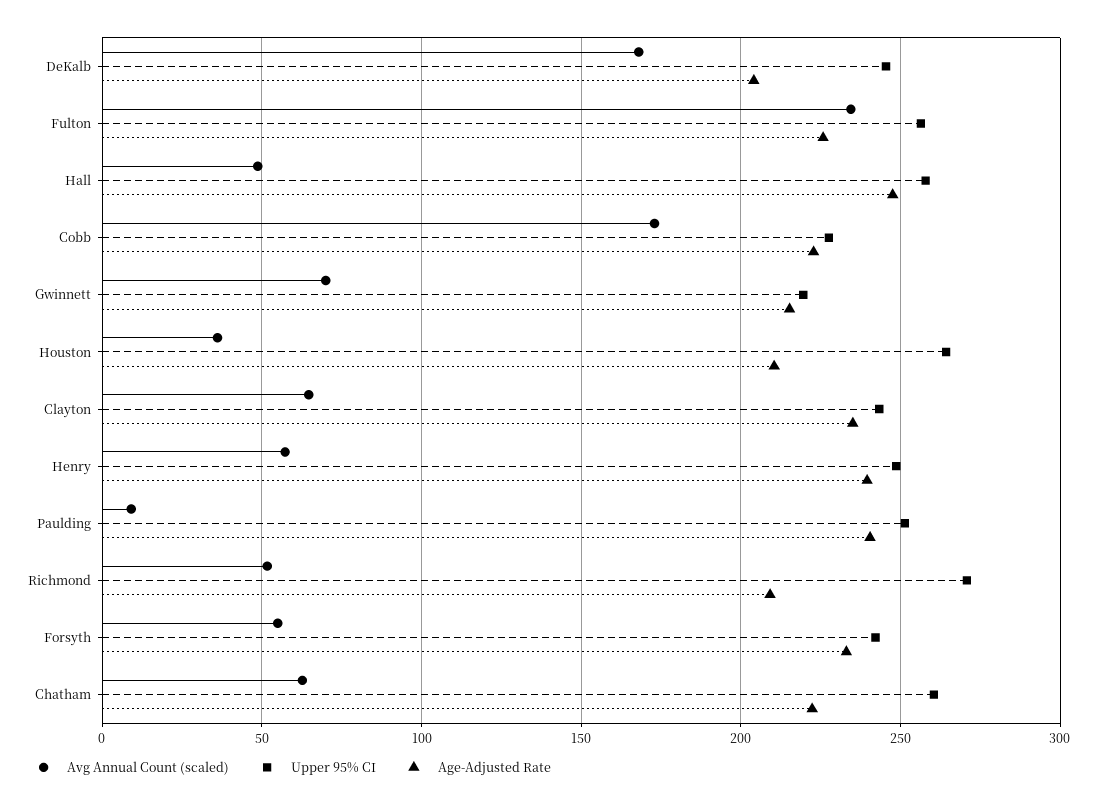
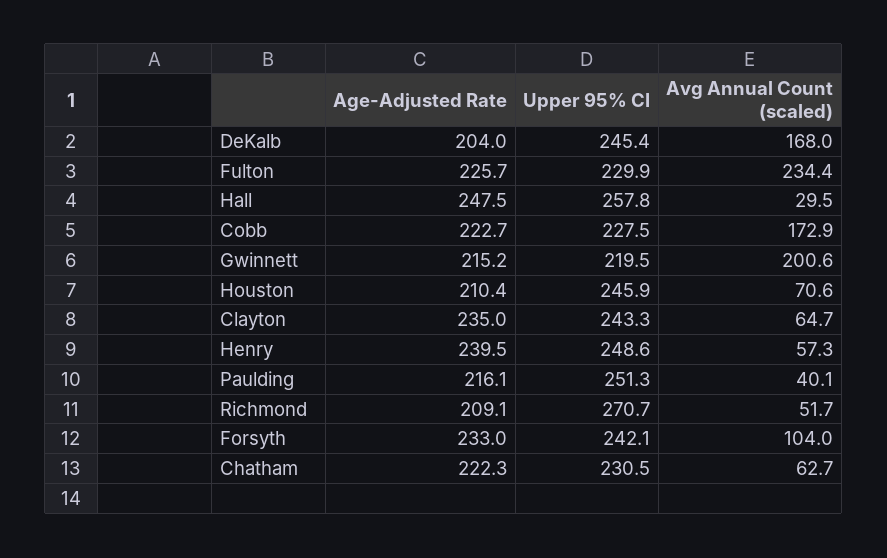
  {
    "Avg Annual Count (scaled)": {
      "DeKalb": 168,
      "Fulton": 234.4,
-     "Hall": 50,
+     "Hall": 29.5,
      "Cobb": 172.9,
-     "Gwinnett": 70,
+     "Gwinnett": 200.6,
-     "Houston": 35,
+     "Houston": 70.6,
      "Clayton": 64.7,
      "Henry": 57.3,
-     "Paulding": 10,
+     "Paulding": 40.1,
      "Richmond": 51.7,
-     "Forsyth": 55,
+     "Forsyth": 104,
      "Chatham": 62.7
    },
    "Upper 95% CI": {
      "DeKalb": 245.4,
-     "Fulton": 255,
+     "Fulton": 229.9,
      "Hall": 257.8,
      "Cobb": 227.5,
      "Gwinnett": 219.5,
-     "Houston": 265,
+     "Houston": 245.9,
      "Clayton": 243.3,
      "Henry": 248.6,
      "Paulding": 251.3,
      "Richmond": 270.7,
      "Forsyth": 242.1,
-     "Chatham": 260
+     "Chatham": 230.5
    },
    "Age-Adjusted Rate": {
      "DeKalb": 204,
      "Fulton": 225.7,
      "Hall": 247.5,
      "Cobb": 222.7,
      "Gwinnett": 215.2,
      "Houston": 210.4,
      "Clayton": 235,
      "Henry": 239.5,
-     "Paulding": 240,
+     "Paulding": 216.1,
      "Richmond": 209.1,
      "Forsyth": 233,
      "Chatham": 222.3
    }
  }

